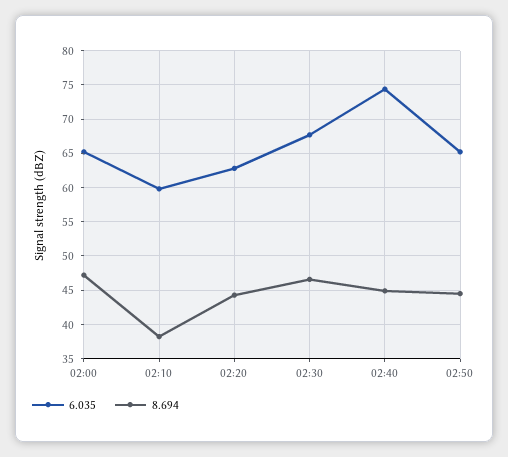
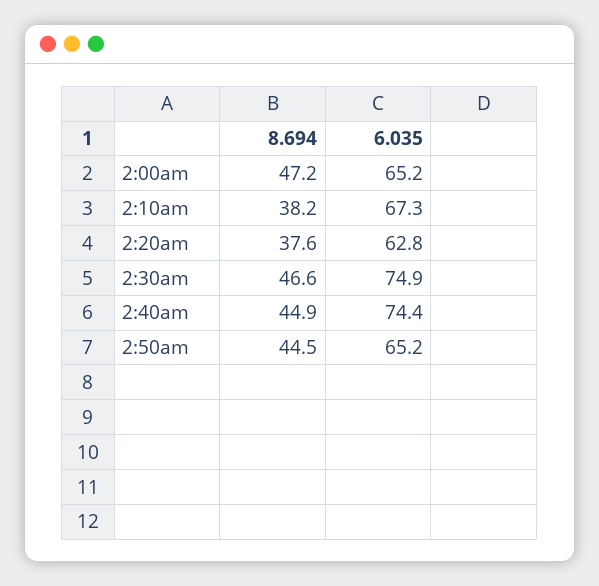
  {
    "6.035": {
      "02:00": 65.2,
-     "02:10": 60,
+     "02:10": 67.3,
      "02:20": 62.8,
-     "02:30": 68,
+     "02:30": 74.9,
      "02:40": 74.4,
      "02:50": 65.2
    },
    "8.694": {
      "02:00": 47.2,
      "02:10": 38.2,
-     "02:20": 44,
+     "02:20": 37.6,
      "02:30": 46.6,
      "02:40": 44.9,
      "02:50": 44.5
    }
  }

